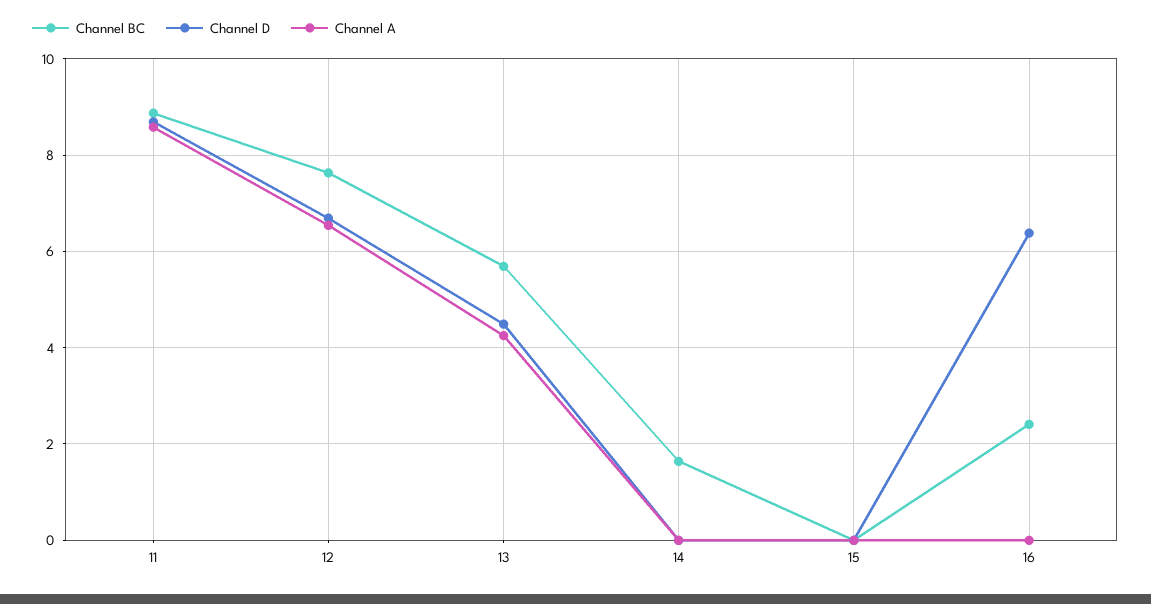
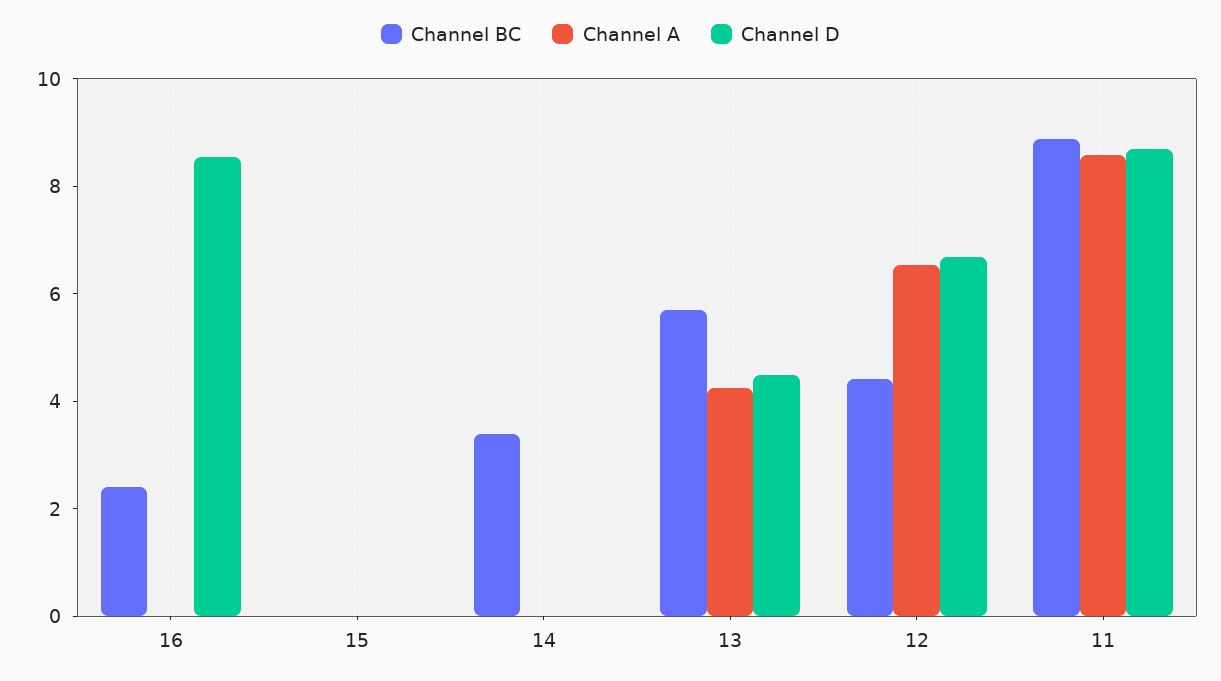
  {
    "Channel BC": {
      "11": 8.8,
-     "12": 7.6,
+     "12": 4.5,
      "13": 5.6,
-     "14": 1.6,
+     "14": 3.5,
      "15": 0,
      "16": 2.4
    },
    "Channel D": {
      "11": 8.6,
      "12": 6.6,
      "13": 4.4,
      "14": 0,
      "15": 0,
-     "16": 6.4
+     "16": 8.5
    },
    "Channel A": {
      "11": 8.6,
      "12": 6.6,
      "13": 4.2,
      "14": 0,
      "15": 0,
      "16": 0
    }
  }

